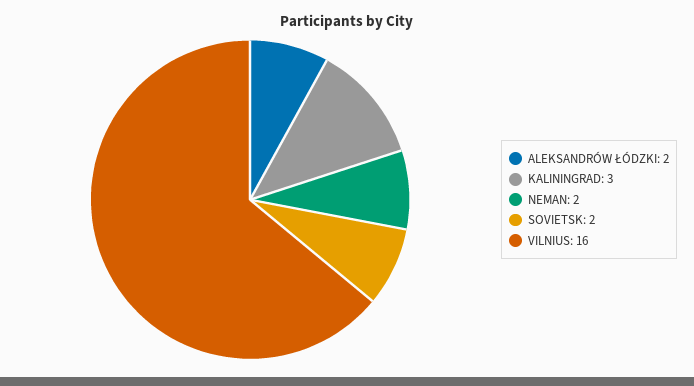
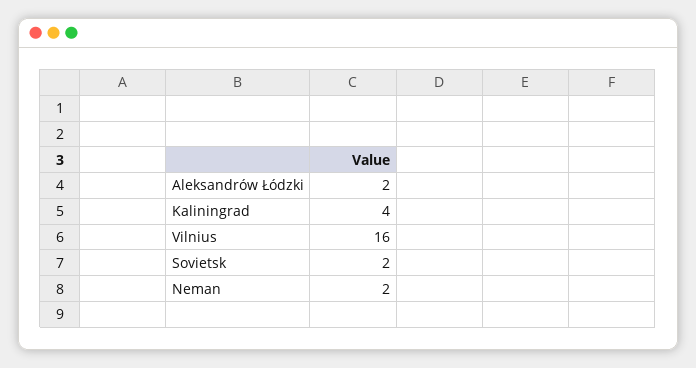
  {
    "ALEKSANDRÓW ŁÓDZKI": 2,
-   "KALININGRAD": 3,
+   "KALININGRAD": 4,
    "NEMAN": 2,
    "SOVIETSK": 2,
    "VILNIUS": 16
  }

